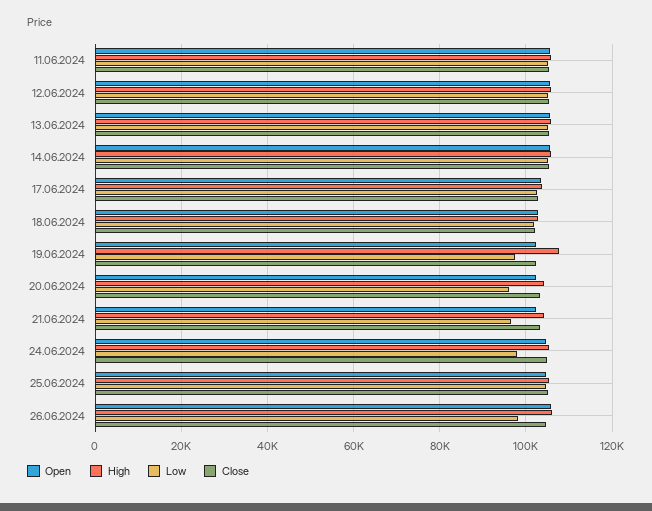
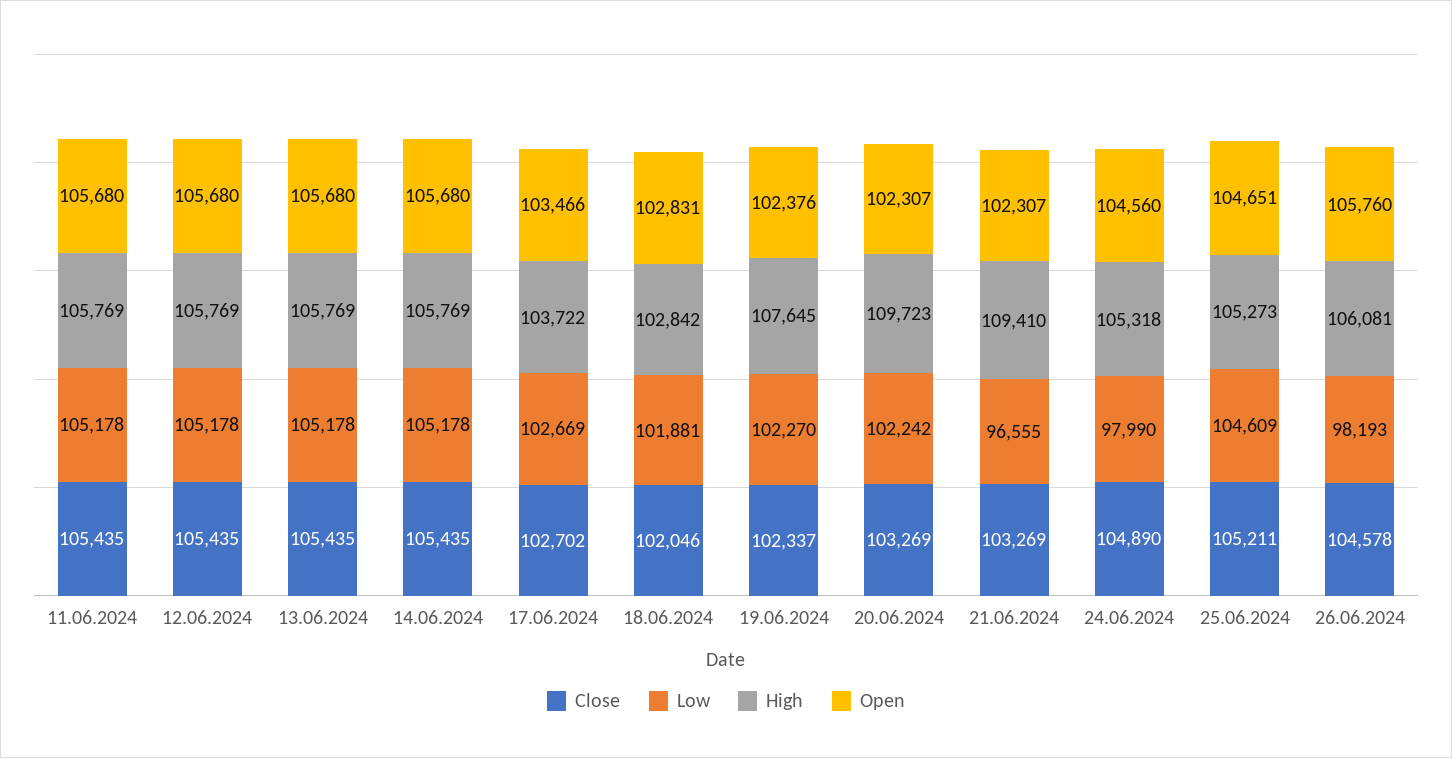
  {
    "Open": {
      "11.06.2024": 105680,
      "12.06.2024": 105680,
      "13.06.2024": 105680,
      "14.06.2024": 105680,
      "17.06.2024": 103466,
      "18.06.2024": 102831,
      "19.06.2024": 102376,
      "20.06.2024": 102307,
      "21.06.2024": 102307,
      "24.06.2024": 104560,
      "25.06.2024": 104651,
      "26.06.2024": 105760
    },
    "High": {
      "11.06.2024": 105769,
      "12.06.2024": 105769,
      "13.06.2024": 105769,
      "14.06.2024": 105769,
      "17.06.2024": 103722,
      "18.06.2024": 102842,
      "19.06.2024": 107645,
-     "20.06.2024": 104000,
+     "20.06.2024": 109723,
-     "21.06.2024": 104000,
+     "21.06.2024": 109410,
      "24.06.2024": 105318,
      "25.06.2024": 105273,
      "26.06.2024": 106081
    },
    "Low": {
      "11.06.2024": 105178,
      "12.06.2024": 105178,
      "13.06.2024": 105178,
      "14.06.2024": 105178,
      "17.06.2024": 102669,
      "18.06.2024": 101881,
-     "19.06.2024": 98000,
+     "19.06.2024": 102270,
-     "20.06.2024": 96000,
+     "20.06.2024": 102242,
      "21.06.2024": 96555,
      "24.06.2024": 97990,
      "25.06.2024": 104609,
      "26.06.2024": 98193
    },
    "Close": {
      "11.06.2024": 105435,
      "12.06.2024": 105435,
      "13.06.2024": 105435,
      "14.06.2024": 105435,
      "17.06.2024": 102702,
      "18.06.2024": 102046,
      "19.06.2024": 102337,
      "20.06.2024": 103269,
      "21.06.2024": 103269,
      "24.06.2024": 104890,
      "25.06.2024": 105211,
      "26.06.2024": 104578
    }
  }

